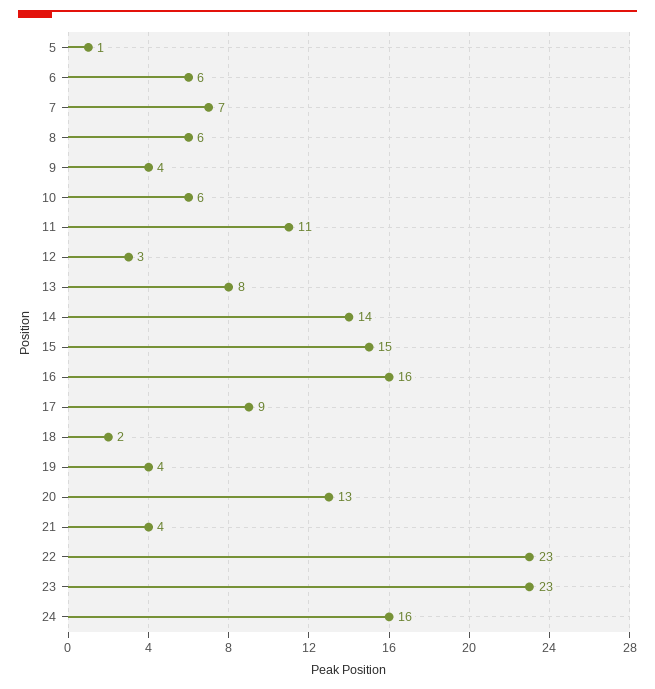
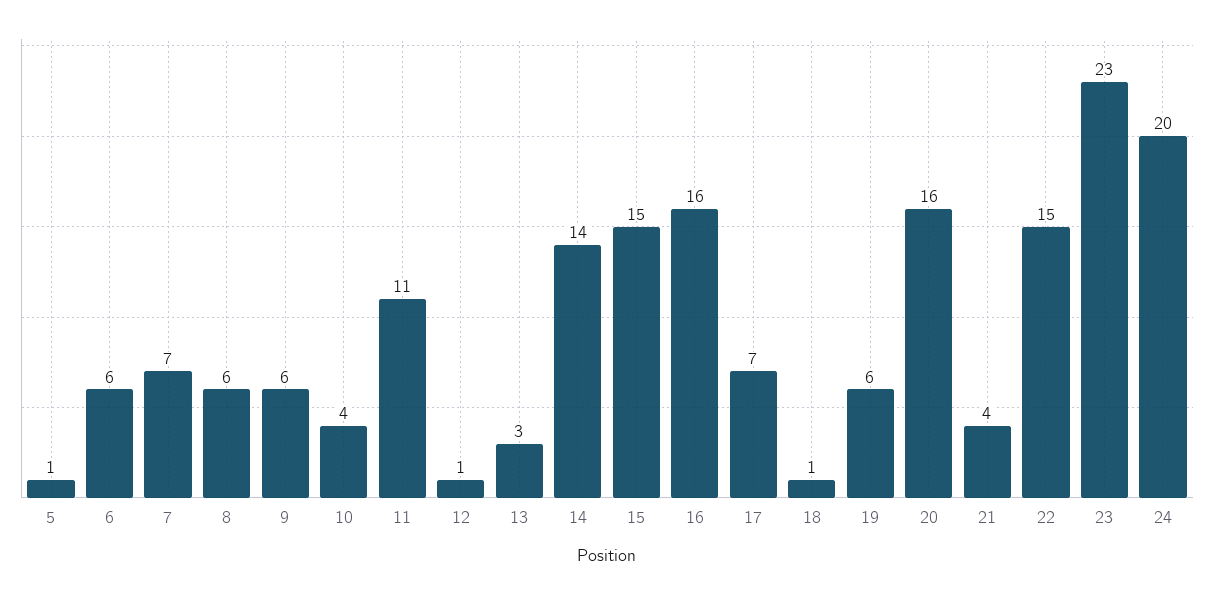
  {
    "5": 1,
    "6": 6,
    "7": 7,
    "8": 6,
-   "9": 4,
+   "9": 6,
-   "10": 6,
+   "10": 4,
    "11": 11,
-   "12": 3,
+   "12": 1,
-   "13": 8,
+   "13": 3,
    "14": 14,
    "15": 15,
    "16": 16,
-   "17": 9,
+   "17": 7,
-   "18": 2,
+   "18": 1,
-   "19": 4,
+   "19": 6,
-   "20": 13,
+   "20": 16,
    "21": 4,
-   "22": 23,
+   "22": 15,
    "23": 23,
-   "24": 16
+   "24": 20
  }

